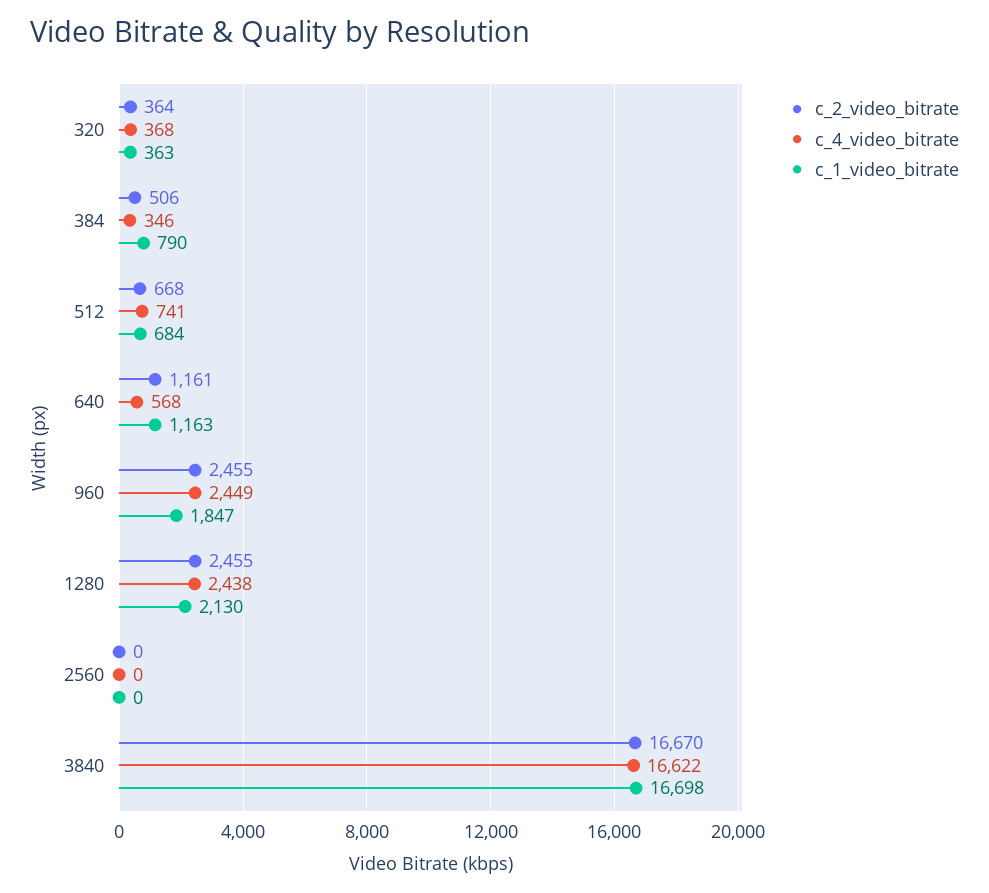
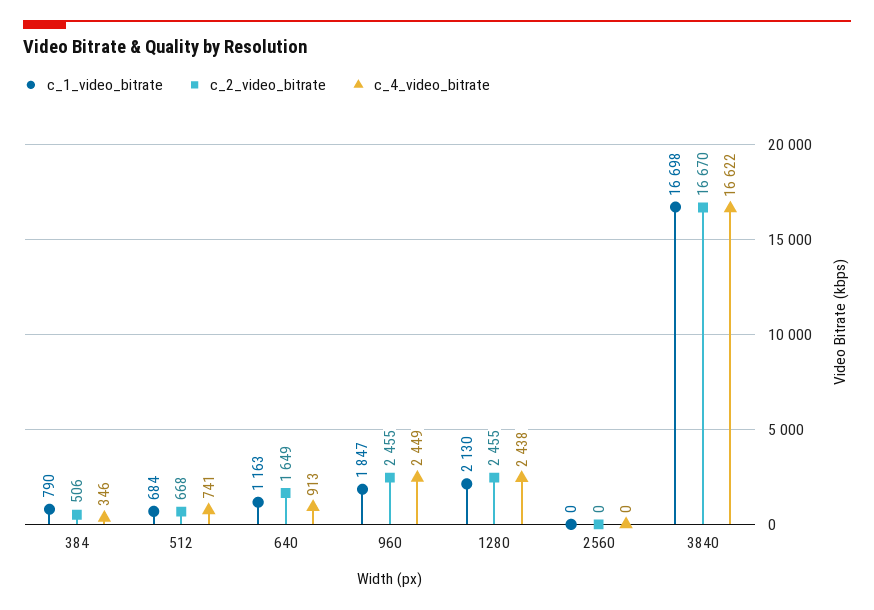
  {
    "c_2_video_bitrate": {
-     "320": 364,
      "384": 506,
      "512": 668,
-     "640": 1161,
+     "640": 1649,
      "960": 2455,
      "1280": 2455,
      "2560": 0,
      "3840": 16670
    },
    "c_4_video_bitrate": {
-     "320": 368,
      "384": 346,
      "512": 741,
-     "640": 568,
+     "640": 913,
      "960": 2449,
      "1280": 2438,
      "2560": 0,
      "3840": 16622
    },
    "c_1_video_bitrate": {
-     "320": 363,
      "384": 790,
      "512": 684,
      "640": 1163,
      "960": 1847,
      "1280": 2130,
      "2560": 0,
      "3840": 16698
    }
  }

